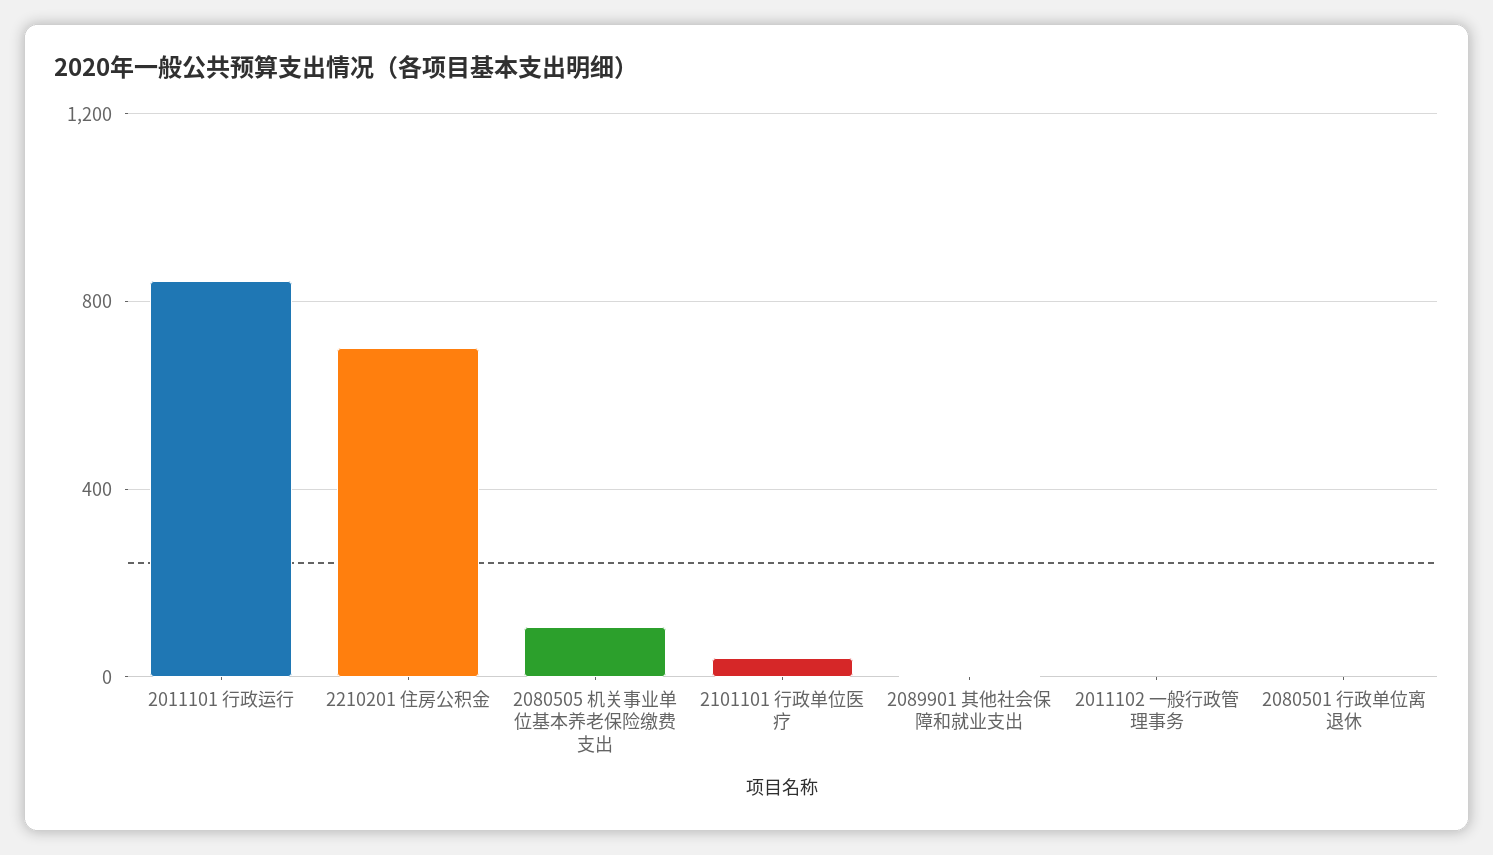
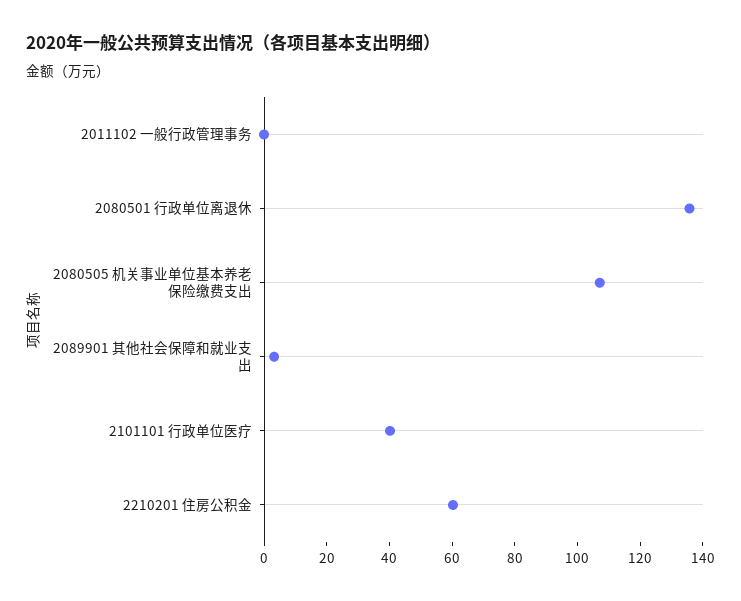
  {
-   "2011101 行政运行": 850,
-   "2210201 住房公积金": 700,
+   "2210201 住房公积金": 60,
    "2080505 机关事业单位基本养老保险缴费支出": 105,
    "2101101 行政单位医疗": 40,
    "2089901 其他社会保障和就业支出": 5,
    "2011102 一般行政管理事务": 0,
-   "2080501 行政单位离退休": 0
+   "2080501 行政单位离退休": 135
  }

